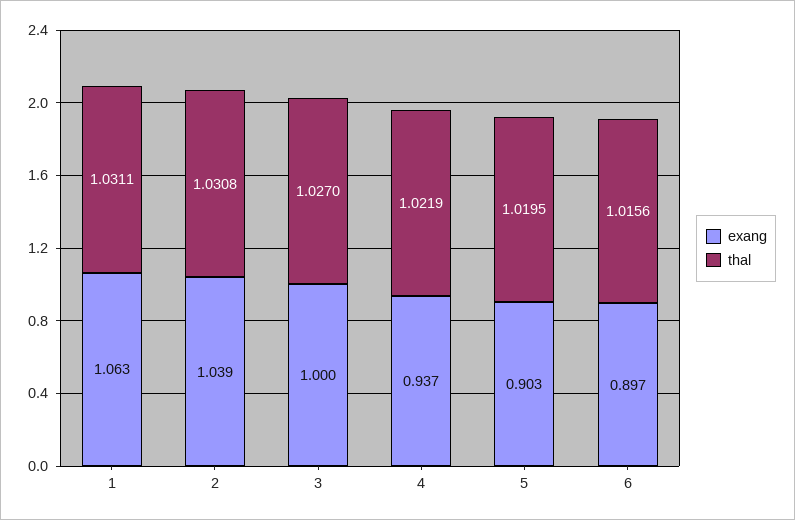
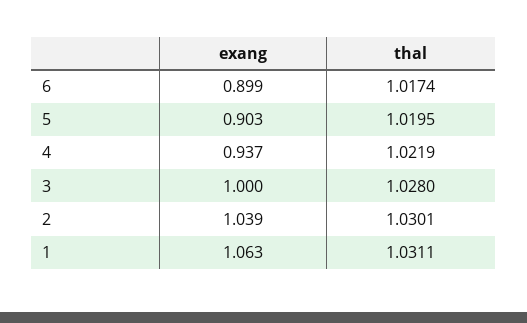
  {
    "exang": {
      "1": 1.063,
      "2": 1.039,
      "3": 1,
      "4": 0.937,
      "5": 0.903,
-     "6": 0.897
+     "6": 0.899
    },
    "thal": {
      "1": 1.0311,
-     "2": 1.0308,
+     "2": 1.0301,
-     "3": 1.027,
+     "3": 1.028,
      "4": 1.0219,
      "5": 1.0195,
-     "6": 1.0156
+     "6": 1.0174
    }
  }

